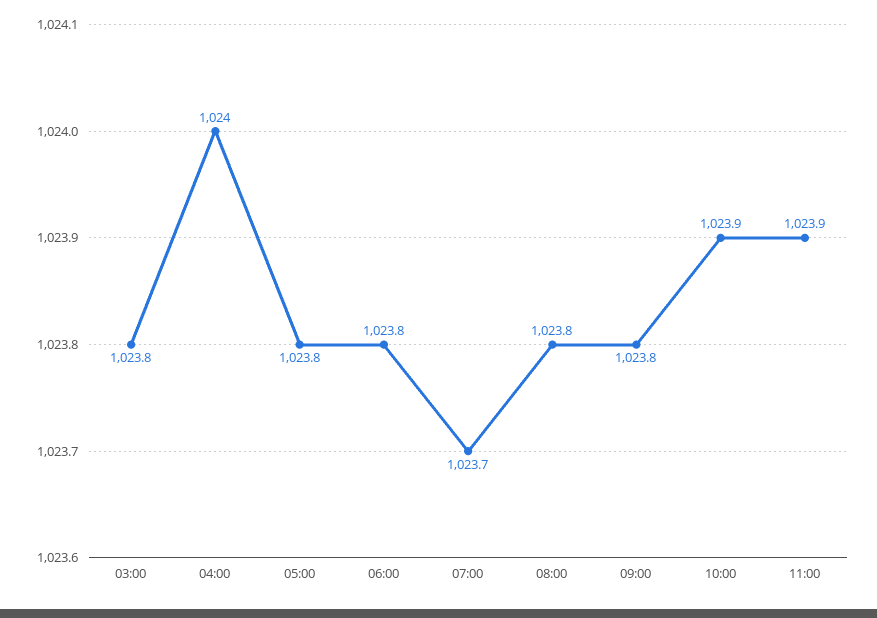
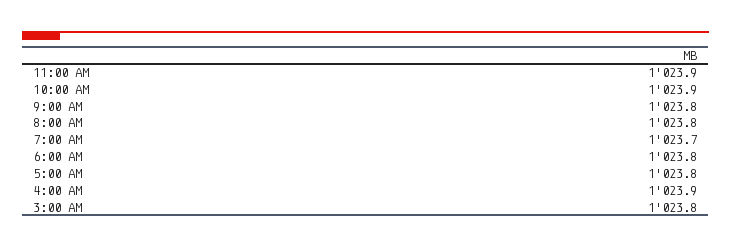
  {
    "03:00": 1023.8,
-   "04:00": 1024,
+   "04:00": 1023.9,
    "05:00": 1023.8,
    "06:00": 1023.8,
    "07:00": 1023.7,
    "08:00": 1023.8,
    "09:00": 1023.8,
    "10:00": 1023.9,
    "11:00": 1023.9
  }

